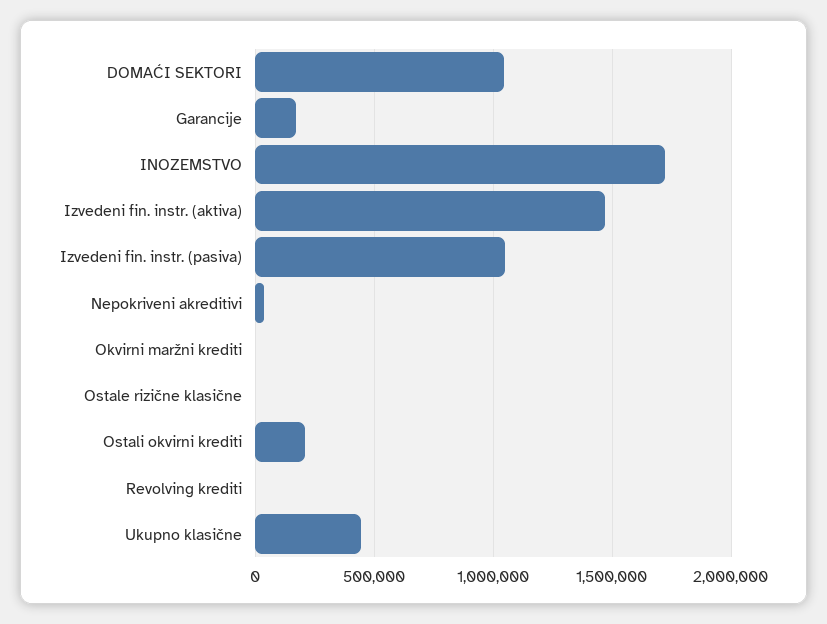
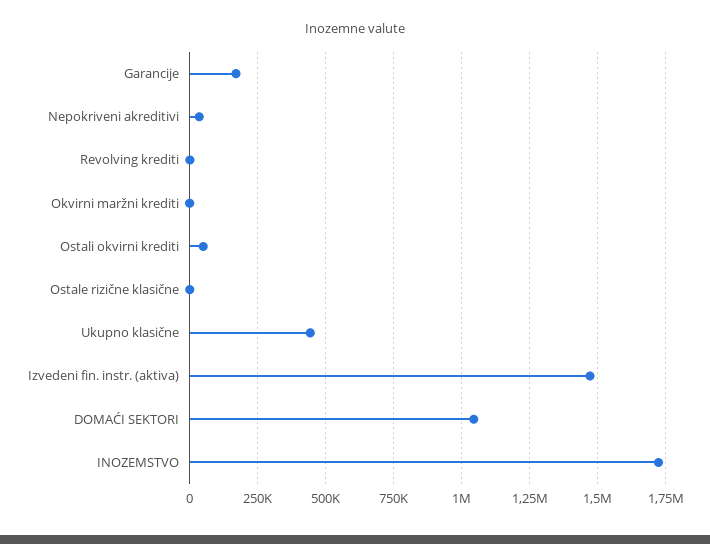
  {
    "DOMAĆI SEKTORI": 1050000,
    "Garancije": 175000,
    "INOZEMSTVO": 1725000,
    "Izvedeni fin. instr. (aktiva)": 1475000,
-   "Izvedeni fin. instr. (pasiva)": 1050000,
    "Nepokriveni akreditivi": 25000,
    "Okvirni maržni krediti": 0,
    "Ostale rizične klasične": 0,
-   "Ostali okvirni krediti": 200000,
+   "Ostali okvirni krediti": 50000,
    "Revolving krediti": 0,
    "Ukupno klasične": 450000
  }

